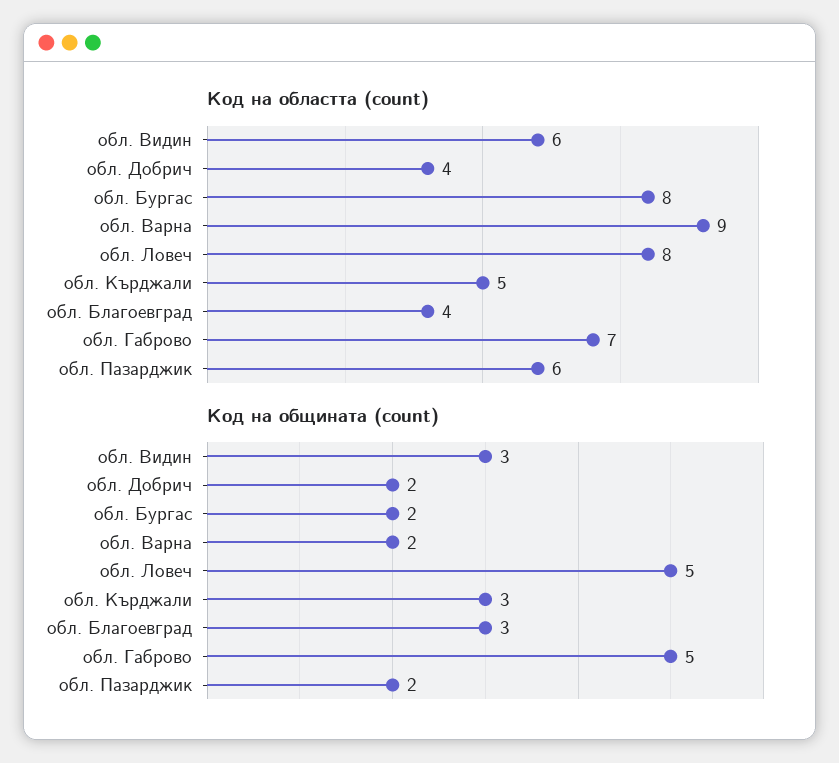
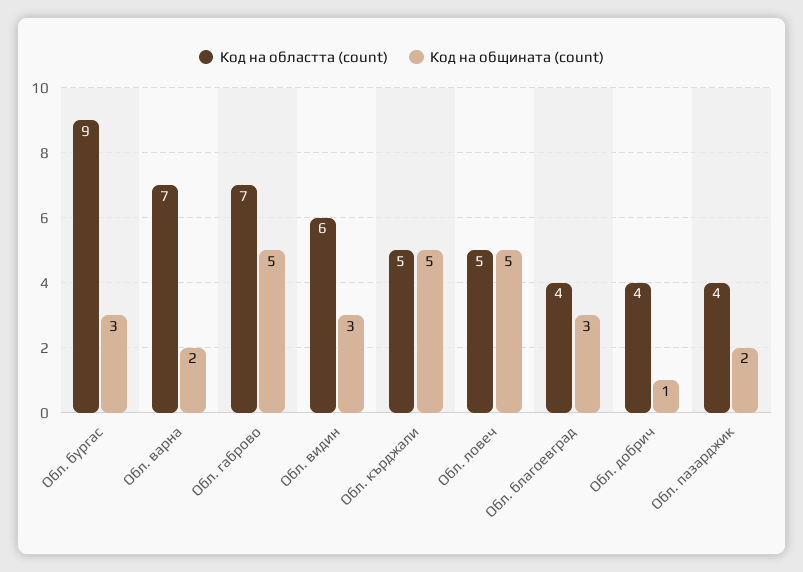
  {
    "Код на областта (count)": {
      "обл. Видин": 6,
      "обл. Добрич": 4,
-     "обл. Бургас": 8,
+     "обл. Бургас": 9,
-     "обл. Варна": 9,
+     "обл. Варна": 7,
-     "обл. Ловеч": 8,
+     "обл. Ловеч": 5,
      "обл. Кърджали": 5,
      "обл. Благоевград": 4,
      "обл. Габрово": 7,
-     "обл. Пазарджик": 6
+     "обл. Пазарджик": 4
    },
    "Код на общината (count)": {
      "обл. Видин": 3,
-     "обл. Добрич": 2,
+     "обл. Добрич": 1,
-     "обл. Бургас": 2,
+     "обл. Бургас": 3,
      "обл. Варна": 2,
      "обл. Ловеч": 5,
-     "обл. Кърджали": 3,
+     "обл. Кърджали": 5,
      "обл. Благоевград": 3,
      "обл. Габрово": 5,
      "обл. Пазарджик": 2
    }
  }

